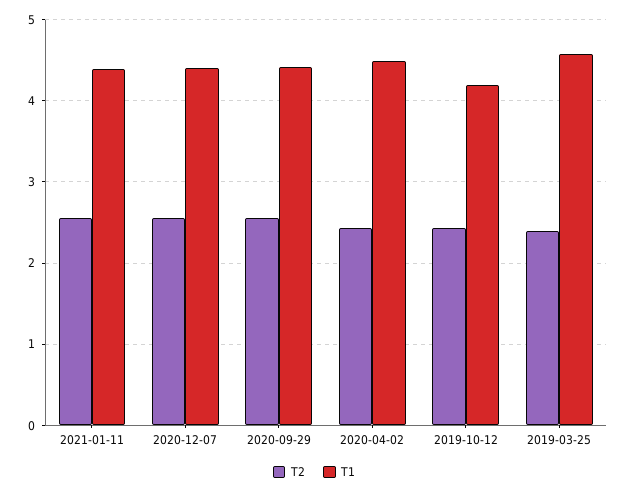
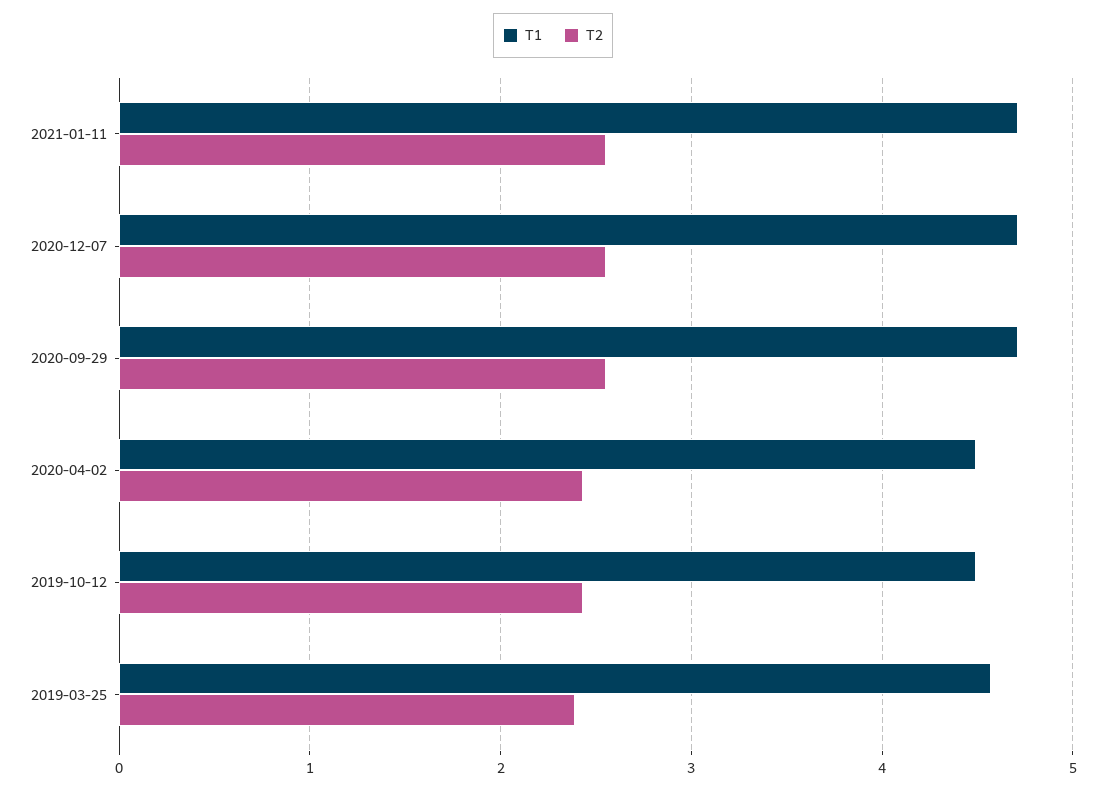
  {
    "Т2": {
      "2021-01-11": 2.6,
      "2020-12-07": 2.6,
      "2020-09-29": 2.6,
      "2020-04-02": 2.4,
      "2019-10-12": 2.4,
      "2019-03-25": 2.4
    },
    "Т1": {
-     "2021-01-11": 4.4,
+     "2021-01-11": 4.7,
-     "2020-12-07": 4.4,
+     "2020-12-07": 4.7,
-     "2020-09-29": 4.4,
+     "2020-09-29": 4.7,
      "2020-04-02": 4.5,
-     "2019-10-12": 4.2,
+     "2019-10-12": 4.5,
      "2019-03-25": 4.6
    }
  }

